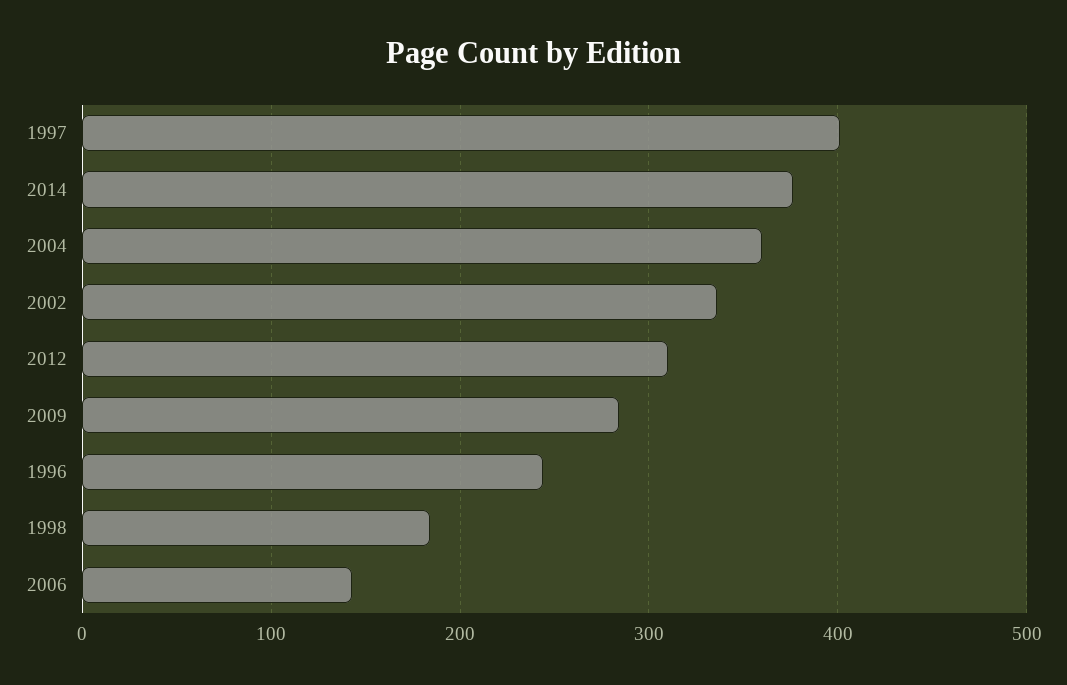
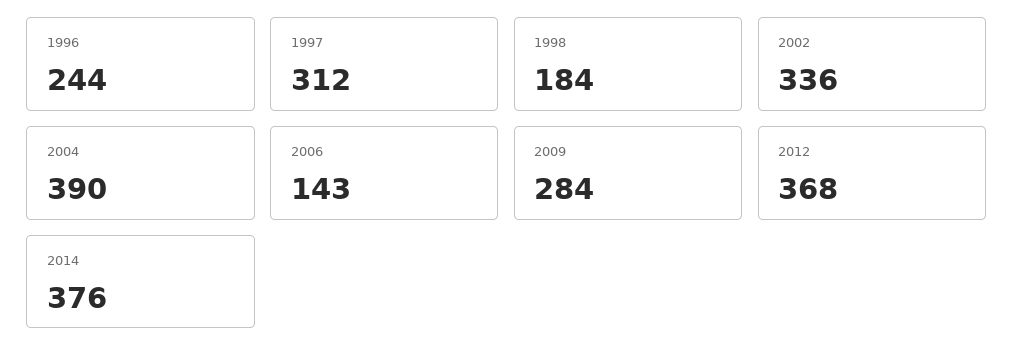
  {
-   "1997": 400,
+   "1997": 312,
    "2014": 376,
-   "2004": 360,
+   "2004": 390,
    "2002": 336,
-   "2012": 310,
+   "2012": 368,
    "2009": 284,
    "1996": 244,
    "1998": 184,
    "2006": 143
  }

